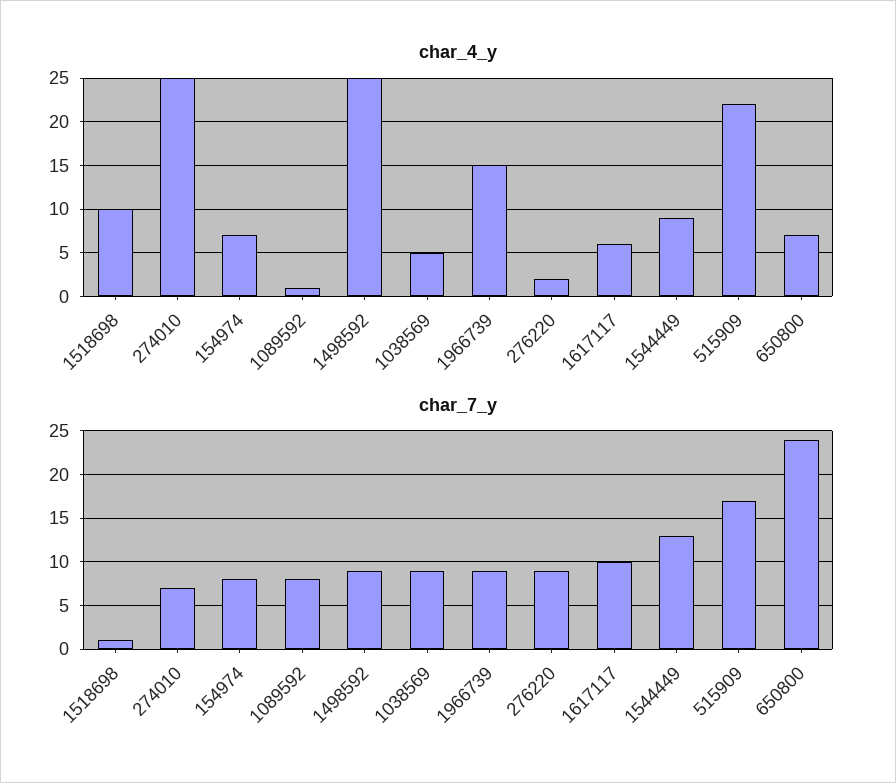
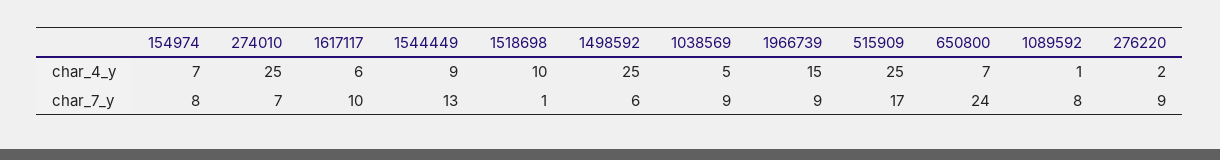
  {
    "char_4_y": {
      "1518698": 10,
      "274010": 25,
      "154974": 7,
      "1089592": 1,
      "1498592": 25,
      "1038569": 5,
      "1966739": 15,
      "276220": 2,
      "1617117": 6,
      "1544449": 9,
-     "515909": 22,
+     "515909": 25,
      "650800": 7
    },
    "char_7_y": {
      "1518698": 1,
      "274010": 7,
      "154974": 8,
      "1089592": 8,
-     "1498592": 9,
+     "1498592": 6,
      "1038569": 9,
      "1966739": 9,
      "276220": 9,
      "1617117": 10,
      "1544449": 13,
      "515909": 17,
      "650800": 24
    }
  }

